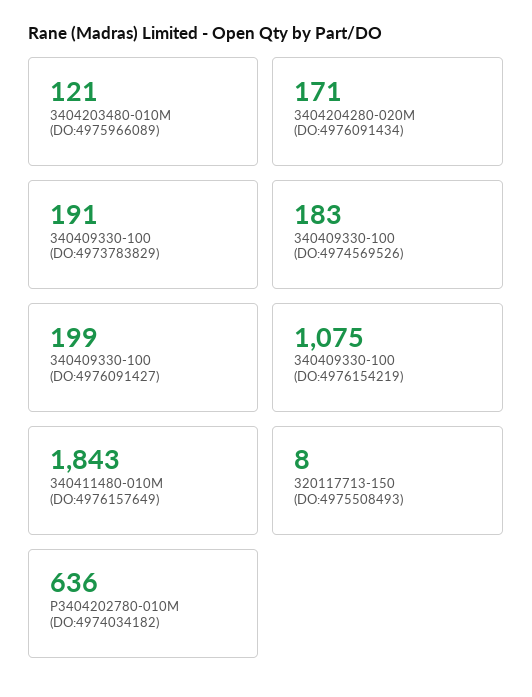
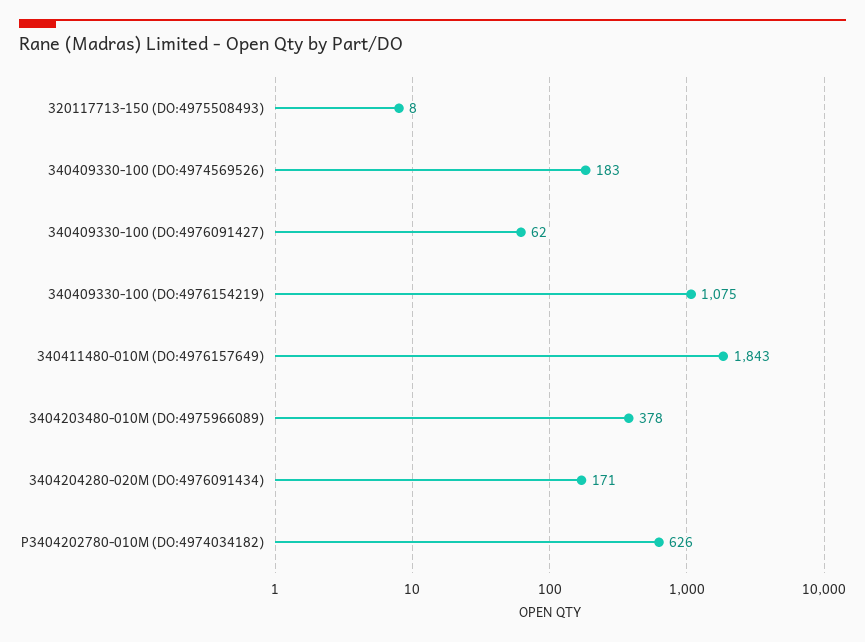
  {
-   "3404203480-010M (DO:4975966089)": 121,
+   "3404203480-010M (DO:4975966089)": 378,
    "3404204280-020M (DO:4976091434)": 171,
-   "340409330-100 (DO:4973783829)": 191,
    "340409330-100 (DO:4974569526)": 183,
-   "340409330-100 (DO:4976091427)": 199,
+   "340409330-100 (DO:4976091427)": 62,
    "340409330-100 (DO:4976154219)": 1075,
    "340411480-010M (DO:4976157649)": 1843,
    "320117713-150 (DO:4975508493)": 8,
-   "P3404202780-010M (DO:4974034182)": 636
+   "P3404202780-010M (DO:4974034182)": 626
  }

